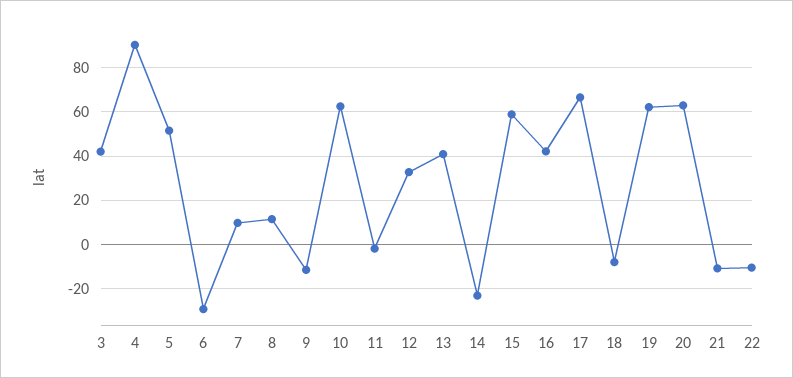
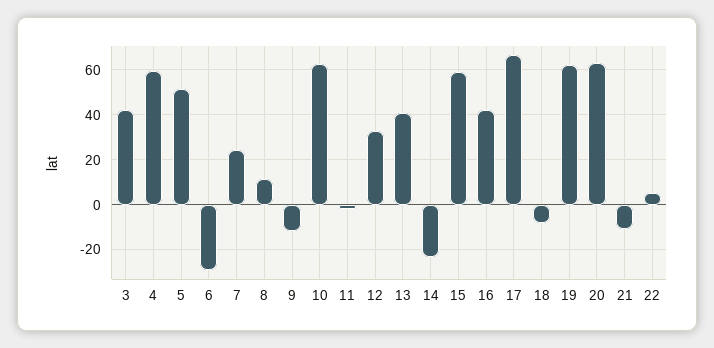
  {
    "3": 40,
-   "4": 90,
+   "4": 60,
    "5": 50,
    "6": -30,
-   "7": 10,
+   "7": 25,
    "8": 10,
    "9": -10,
    "10": 65,
    "11": 0,
    "12": 35,
    "13": 40,
    "14": -25,
    "15": 60,
    "16": 40,
    "17": 65,
    "18": -10,
    "19": 60,
    "20": 65,
    "21": -10,
-   "22": -10
+   "22": 5
  }

